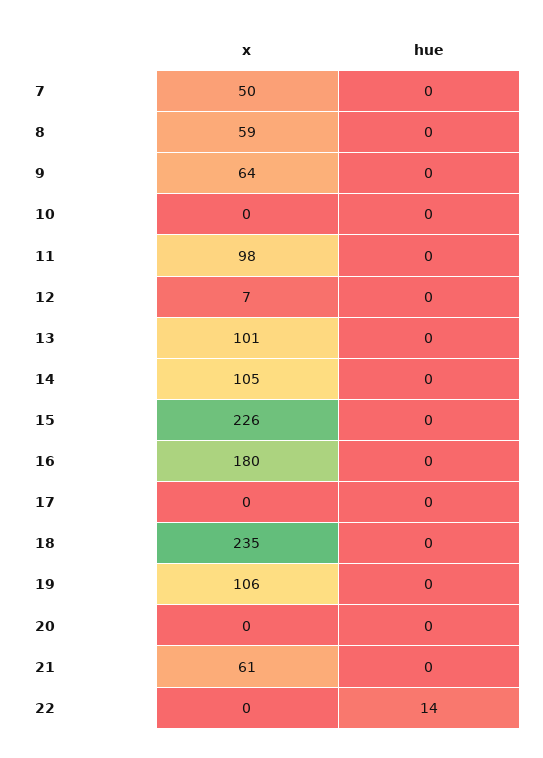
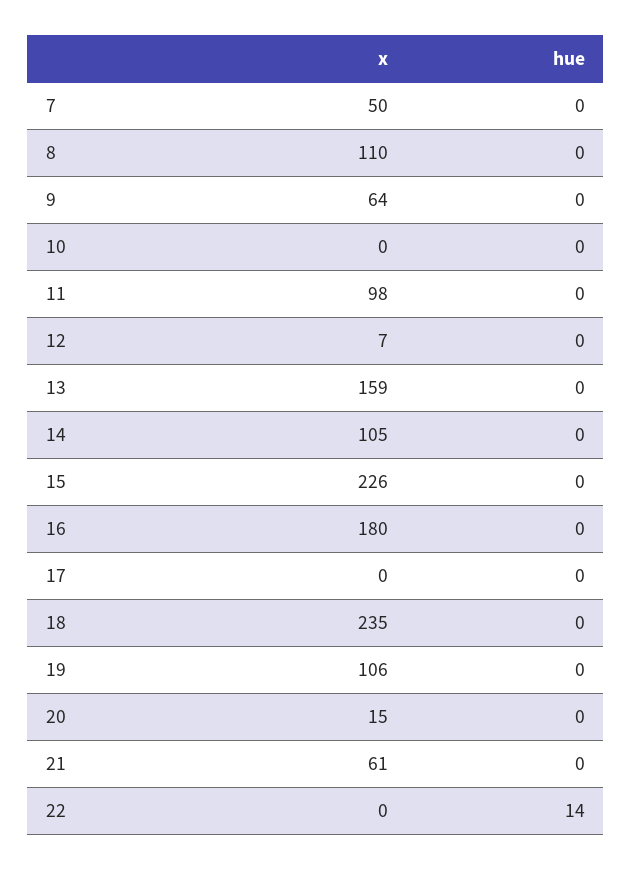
  {
    "x": {
      "7": 50,
-     "8": 59,
+     "8": 110,
      "9": 64,
      "10": 0,
      "11": 98,
      "12": 7,
-     "13": 101,
+     "13": 159,
      "14": 105,
      "15": 226,
      "16": 180,
      "17": 0,
      "18": 235,
      "19": 106,
-     "20": 0,
+     "20": 15,
      "21": 61,
      "22": 0
    },
    "hue": {
      "7": 0,
      "8": 0,
      "9": 0,
      "10": 0,
      "11": 0,
      "12": 0,
      "13": 0,
      "14": 0,
      "15": 0,
      "16": 0,
      "17": 0,
      "18": 0,
      "19": 0,
      "20": 0,
      "21": 0,
      "22": 14
    }
  }

